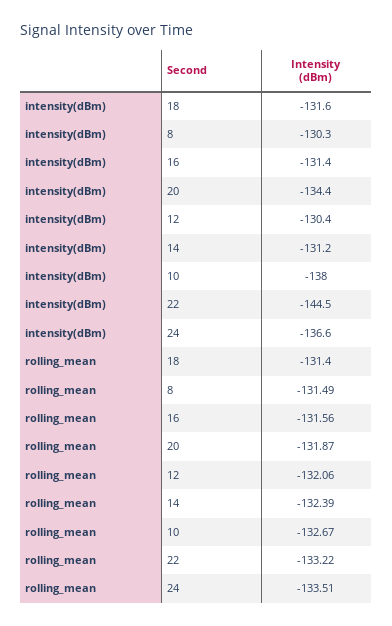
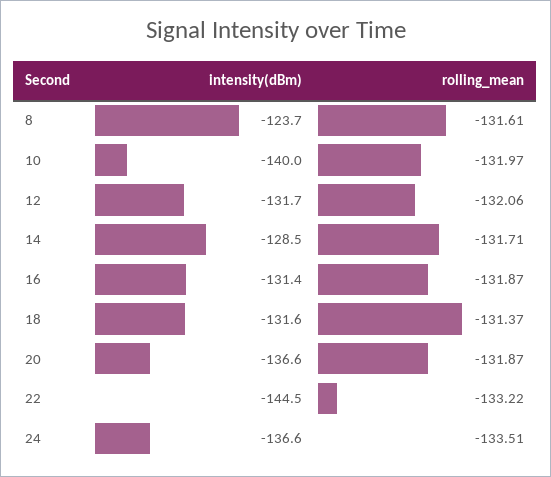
  {
    "intensity(dBm)": {
      "18": -131.6,
-     "8": -130.3,
+     "8": -123.7,
      "16": -131.4,
-     "20": -134.4,
+     "20": -136.6,
-     "12": -130.4,
+     "12": -131.7,
-     "14": -131.2,
+     "14": -128.5,
-     "10": -138,
+     "10": -140,
      "22": -144.5,
      "24": -136.6
    },
    "rolling_mean": {
-     "18": -131.4,
+     "18": -131.37,
-     "8": -131.49,
+     "8": -131.61,
-     "16": -131.56,
+     "16": -131.87,
      "20": -131.87,
      "12": -132.06,
-     "14": -132.39,
+     "14": -131.71,
-     "10": -132.67,
+     "10": -131.97,
      "22": -133.22,
      "24": -133.51
    }
  }

